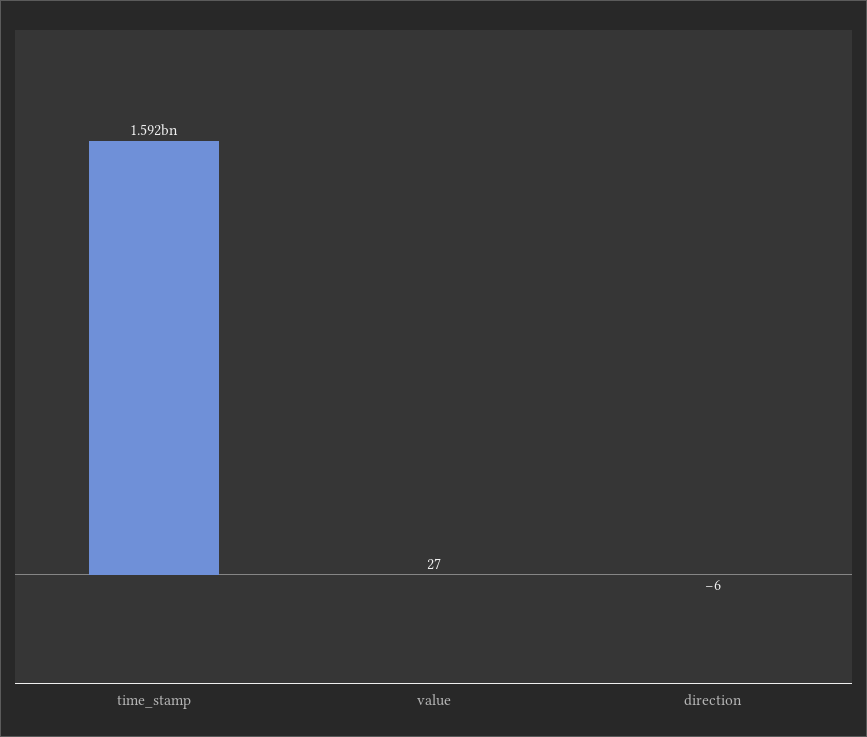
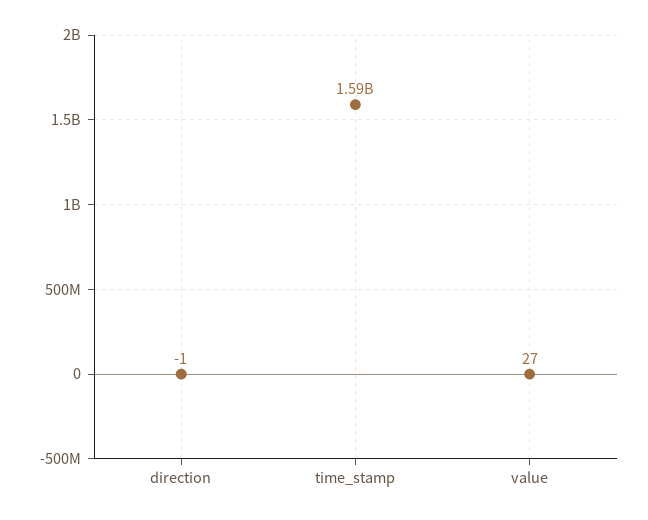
  {
    "time_stamp": 1592000000,
    "value": 27,
-   "direction": -6
+   "direction": -1
  }

